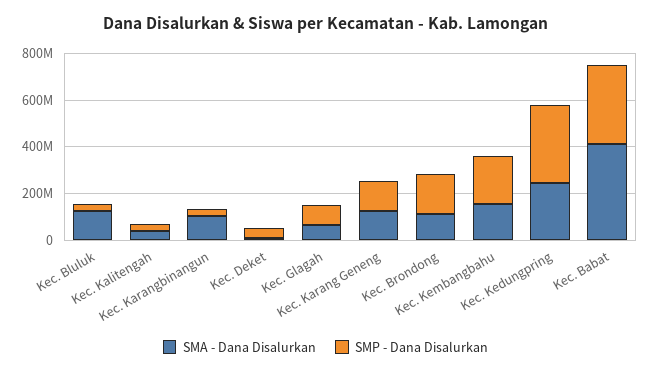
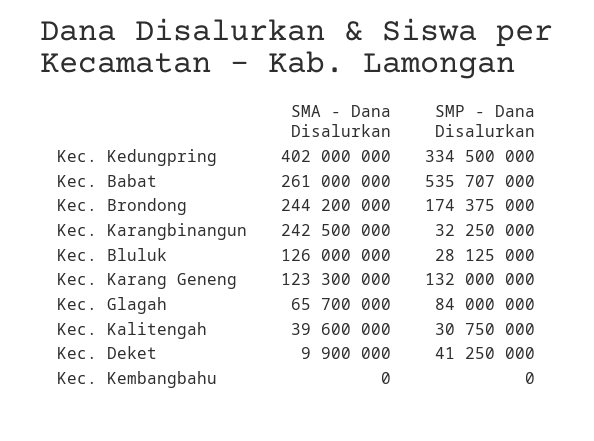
  {
    "SMA - Dana Disalurkan": {
      "Kec. Bluluk": 126000000,
      "Kec. Kalitengah": 39600000,
-     "Kec. Karangbinangun": 100000000,
+     "Kec. Karangbinangun": 242500000,
      "Kec. Deket": 9900000,
      "Kec. Glagah": 65700000,
      "Kec. Karang Geneng": 123300000,
-     "Kec. Brondong": 100000000,
+     "Kec. Brondong": 244200000,
-     "Kec. Kembangbahu": 150000000,
+     "Kec. Kembangbahu": 0,
-     "Kec. Kedungpring": 250000000,
+     "Kec. Kedungpring": 402000000,
-     "Kec. Babat": 400000000
+     "Kec. Babat": 261000000
    },
    "SMP - Dana Disalurkan": {
      "Kec. Bluluk": 28125000,
      "Kec. Kalitengah": 30750000,
      "Kec. Karangbinangun": 32250000,
      "Kec. Deket": 41250000,
      "Kec. Glagah": 84000000,
      "Kec. Karang Geneng": 132000000,
      "Kec. Brondong": 174375000,
-     "Kec. Kembangbahu": 200000000,
+     "Kec. Kembangbahu": 0,
      "Kec. Kedungpring": 334500000,
-     "Kec. Babat": 350000000
+     "Kec. Babat": 535707000
    }
  }

